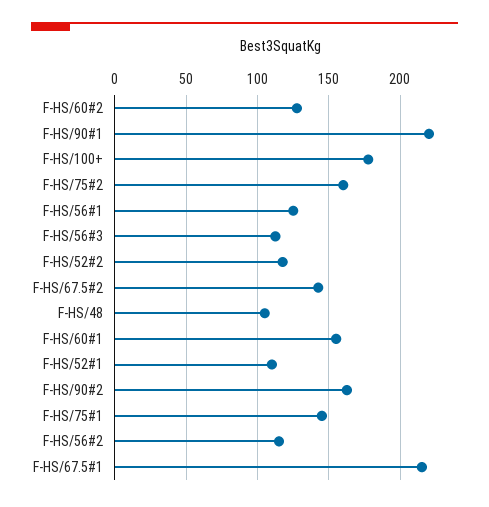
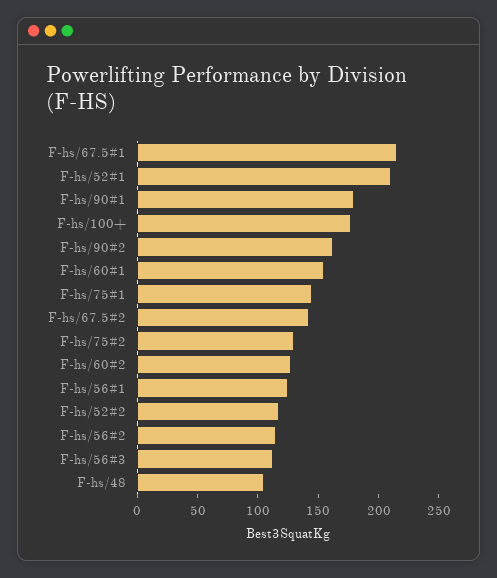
  {
    "F-HS/60#2": 130,
-   "F-HS/90#1": 220,
+   "F-HS/90#1": 180,
    "F-HS/100+": 180,
-   "F-HS/75#2": 160,
+   "F-HS/75#2": 130,
    "F-HS/56#1": 125,
    "F-HS/56#3": 115,
    "F-HS/52#2": 120,
    "F-HS/67.5#2": 145,
    "F-HS/48": 105,
    "F-HS/60#1": 155,
-   "F-HS/52#1": 110,
+   "F-HS/52#1": 210,
    "F-HS/90#2": 165,
    "F-HS/75#1": 145,
    "F-HS/56#2": 115,
    "F-HS/67.5#1": 215
  }

